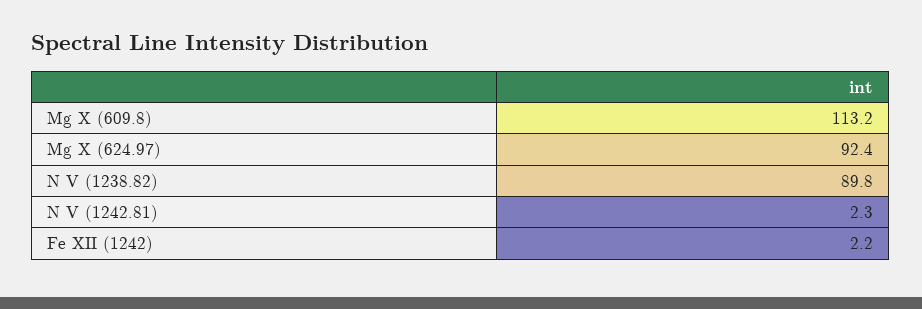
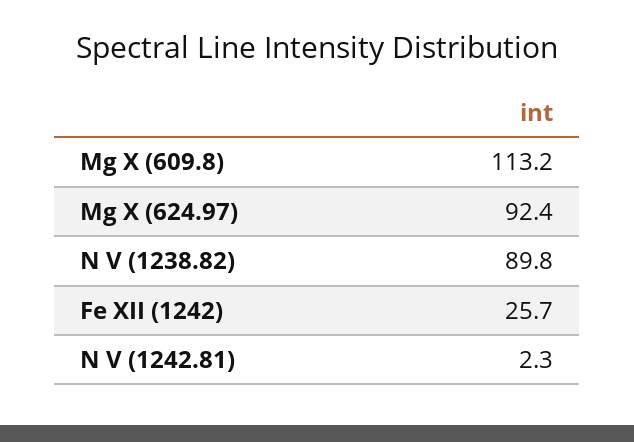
  {
    "Mg X (609.8)": 113.2,
    "Mg X (624.97)": 92.4,
    "N V (1238.82)": 89.8,
    "N V (1242.81)": 2.3,
-   "Fe XII (1242)": 2.2
+   "Fe XII (1242)": 25.7
  }

